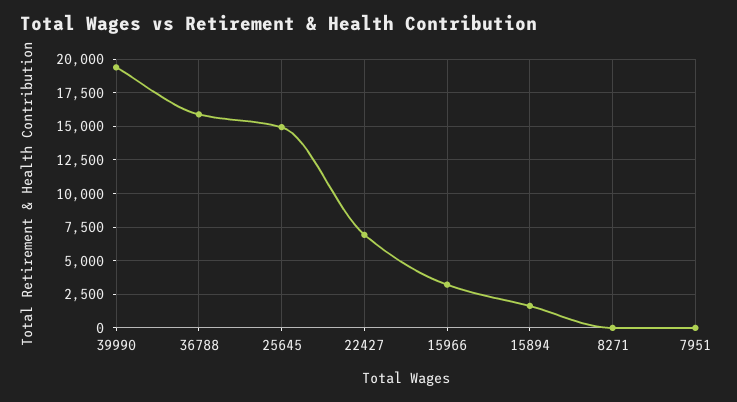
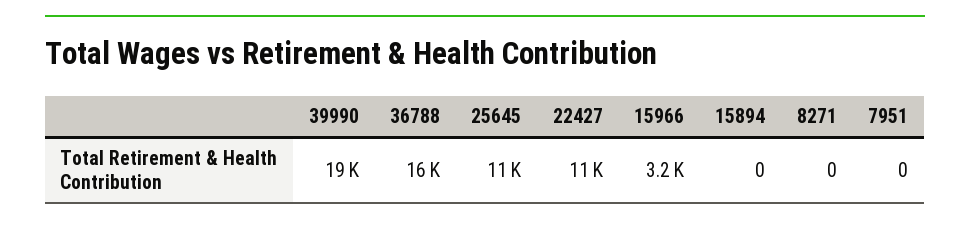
  {
    "39990": 19000,
    "36788": 16000,
-   "25645": 15000,
+   "25645": 11000,
-   "22427": 7000,
+   "22427": 11000,
    "15966": 3200,
-   "15894": 1500,
+   "15894": 0,
    "8271": 0,
    "7951": 0
  }

